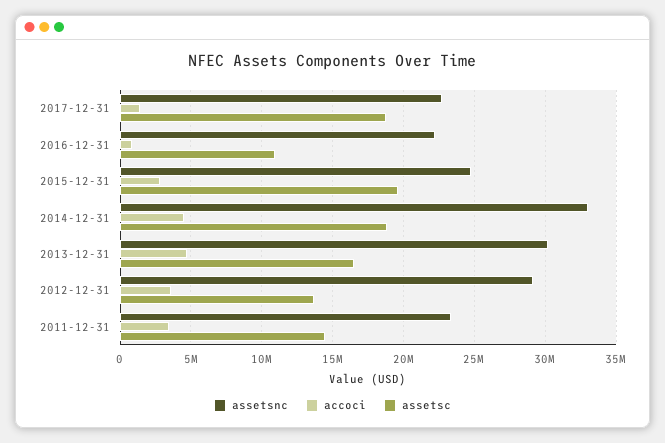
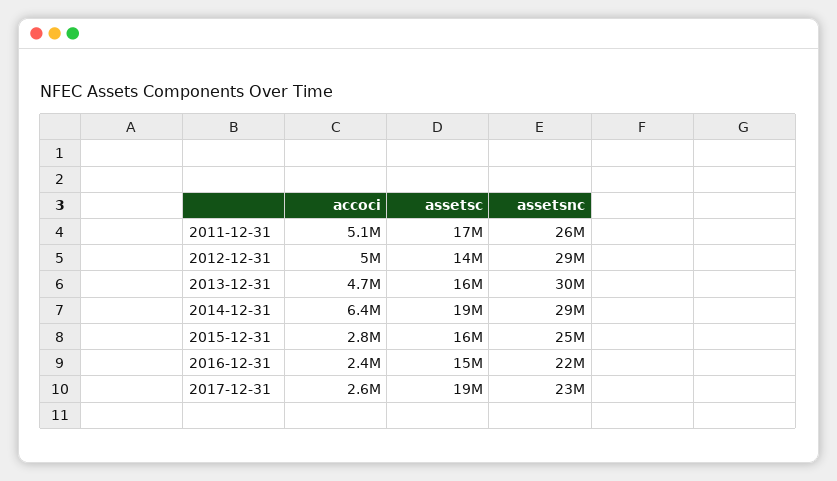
  {
    "assetsnc": {
      "2017-12-31": 23000000,
      "2016-12-31": 22000000,
      "2015-12-31": 25000000,
-     "2014-12-31": 33000000,
+     "2014-12-31": 29000000,
      "2013-12-31": 30000000,
      "2012-12-31": 29000000,
-     "2011-12-31": 23500000
+     "2011-12-31": 26000000
    },
    "accoci": {
-     "2017-12-31": 1500000,
+     "2017-12-31": 2600000,
-     "2016-12-31": 1000000,
+     "2016-12-31": 2400000,
      "2015-12-31": 2800000,
-     "2014-12-31": 4500000,
+     "2014-12-31": 6400000,
      "2013-12-31": 4700000,
-     "2012-12-31": 3500000,
+     "2012-12-31": 5000000,
-     "2011-12-31": 3500000
+     "2011-12-31": 5100000
    },
    "assetsc": {
      "2017-12-31": 19000000,
-     "2016-12-31": 11000000,
+     "2016-12-31": 15000000,
-     "2015-12-31": 19500000,
+     "2015-12-31": 16000000,
      "2014-12-31": 19000000,
      "2013-12-31": 16000000,
      "2012-12-31": 14000000,
-     "2011-12-31": 14500000
+     "2011-12-31": 17000000
    }
  }

